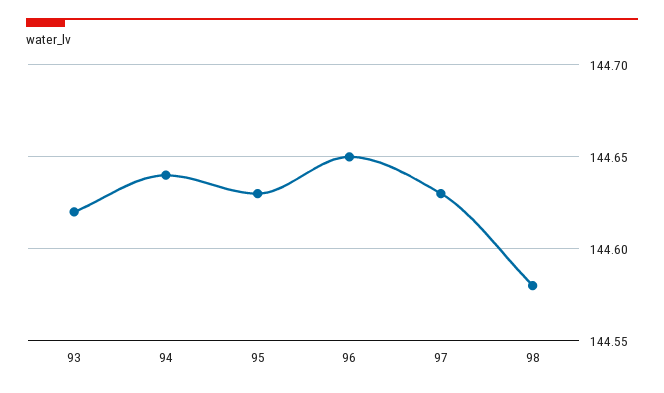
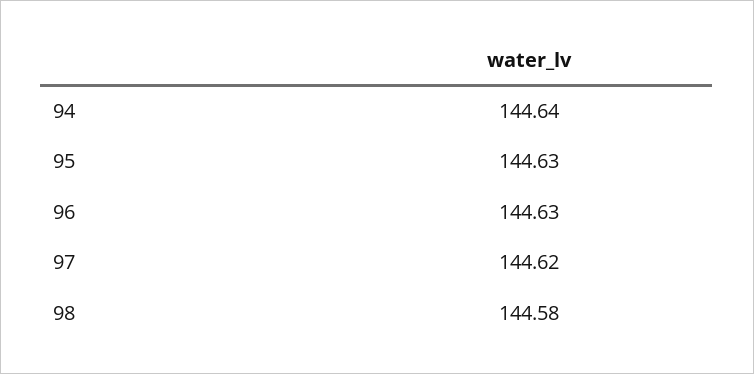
  {
-   "93": 144.62,
    "94": 144.64,
    "95": 144.63,
-   "96": 144.65,
+   "96": 144.63,
-   "97": 144.63,
+   "97": 144.62,
    "98": 144.58
  }

